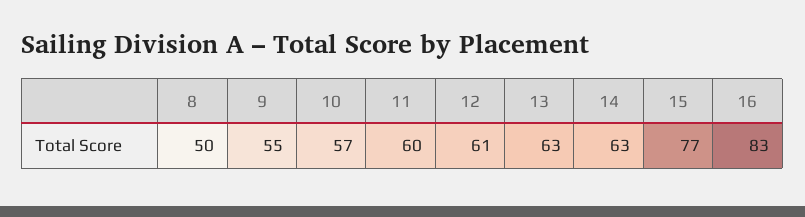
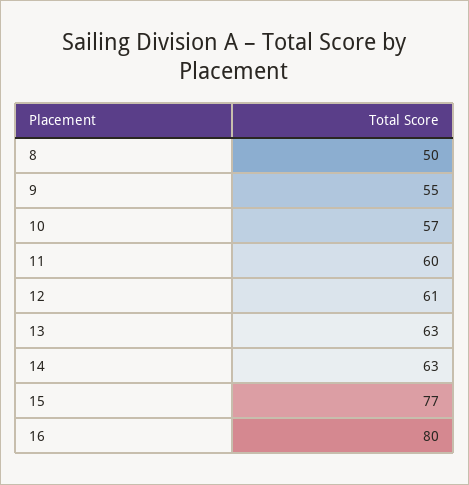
  {
    "8": 50,
    "9": 55,
    "10": 57,
    "11": 60,
    "12": 61,
    "13": 63,
    "14": 63,
    "15": 77,
-   "16": 83
+   "16": 80
  }

